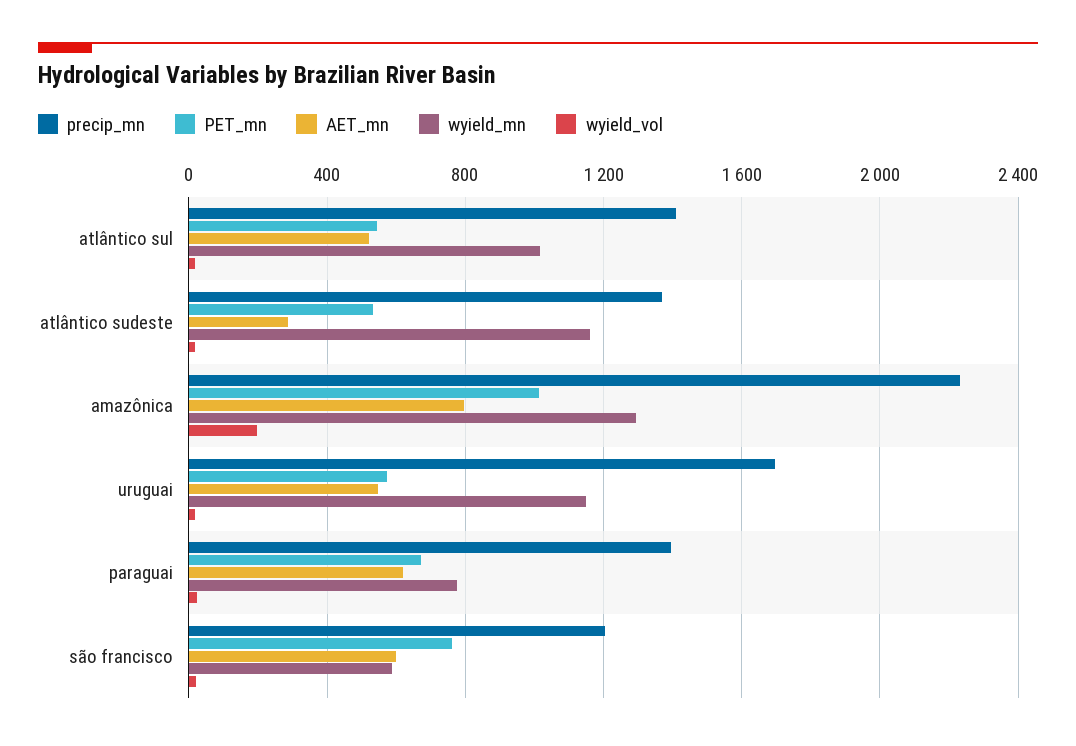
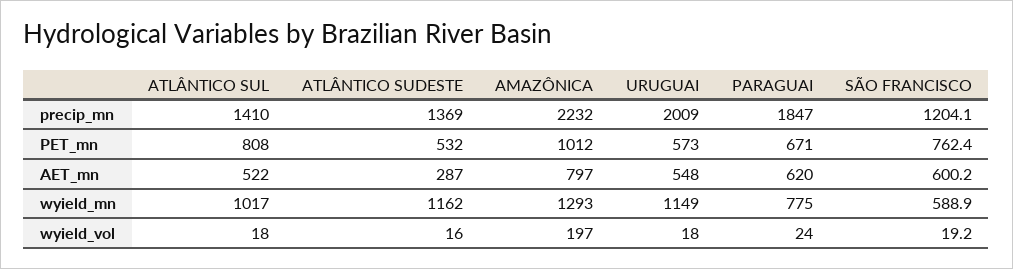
  {
    "precip_mn": {
      "atlântico sul": 1410,
      "atlântico sudeste": 1369,
      "amazônica": 2232,
-     "uruguai": 1700,
+     "uruguai": 2009,
-     "paraguai": 1400,
+     "paraguai": 1847,
      "são francisco": 1204.1
    },
    "PET_mn": {
-     "atlântico sul": 550,
+     "atlântico sul": 808,
      "atlântico sudeste": 532,
      "amazônica": 1012,
      "uruguai": 573,
      "paraguai": 671,
      "são francisco": 762.4
    },
    "AET_mn": {
      "atlântico sul": 522,
      "atlântico sudeste": 287,
      "amazônica": 797,
      "uruguai": 548,
      "paraguai": 620,
      "são francisco": 600.2
    },
    "wyield_mn": {
      "atlântico sul": 1017,
      "atlântico sudeste": 1162,
      "amazônica": 1293,
      "uruguai": 1149,
      "paraguai": 775,
      "são francisco": 588.9
    },
    "wyield_vol": {
      "atlântico sul": 18,
      "atlântico sudeste": 16,
      "amazônica": 197,
      "uruguai": 18,
      "paraguai": 24,
      "são francisco": 19.2
    }
  }

